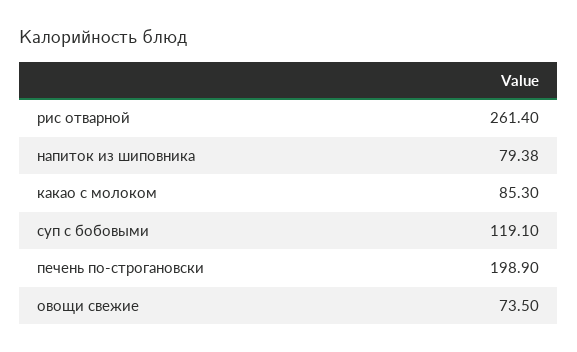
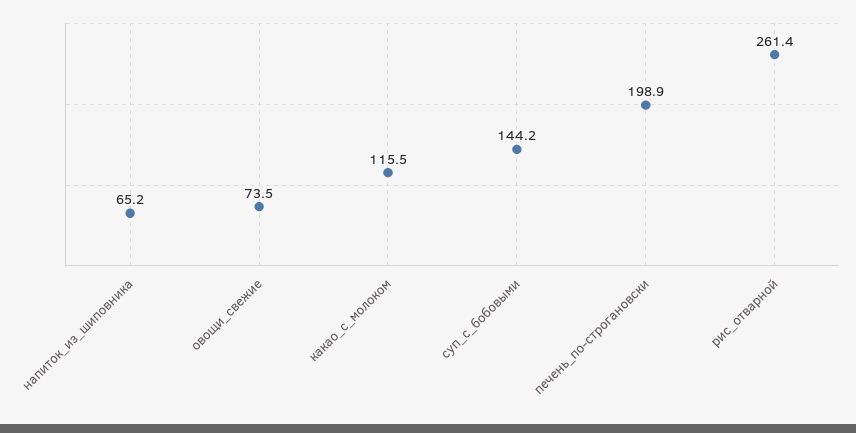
  {
    "рис отварной": 261.4,
-   "напиток из шиповника": 79.38,
+   "напиток из шиповника": 65.2,
-   "какао с молоком": 85.3,
+   "какао с молоком": 115.5,
-   "суп с бобовыми": 119.1,
+   "суп с бобовыми": 144.2,
    "печень по-строгановски": 198.9,
    "овощи свежие": 73.5
  }

